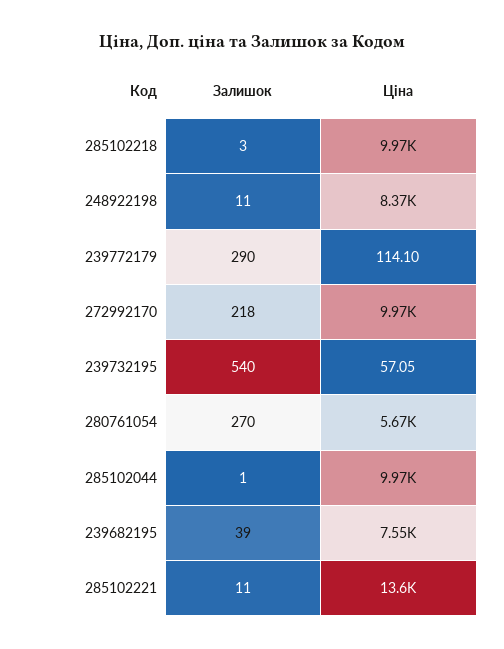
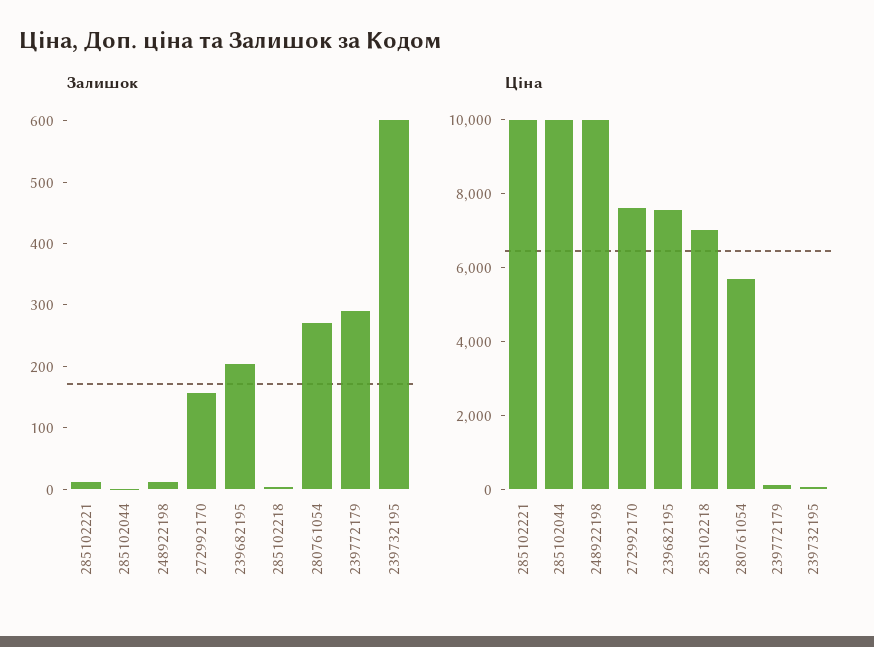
  {
    "Залишок": {
      "285102218": 3,
      "248922198": 11,
      "239772179": 290,
-     "272992170": 218,
+     "272992170": 160,
-     "239732195": 540,
+     "239732195": 600,
      "280761054": 270,
      "285102044": 1,
-     "239682195": 39,
+     "239682195": 200,
      "285102221": 11
    },
    "Ціна": {
-     "285102218": 9970,
+     "285102218": 7000,
-     "248922198": 8370,
+     "248922198": 10000,
      "239772179": 114.1,
-     "272992170": 9970,
+     "272992170": 7500,
      "239732195": 57.05,
      "280761054": 5670,
      "285102044": 9970,
      "239682195": 7550,
-     "285102221": 13600
+     "285102221": 10000
    }
  }

